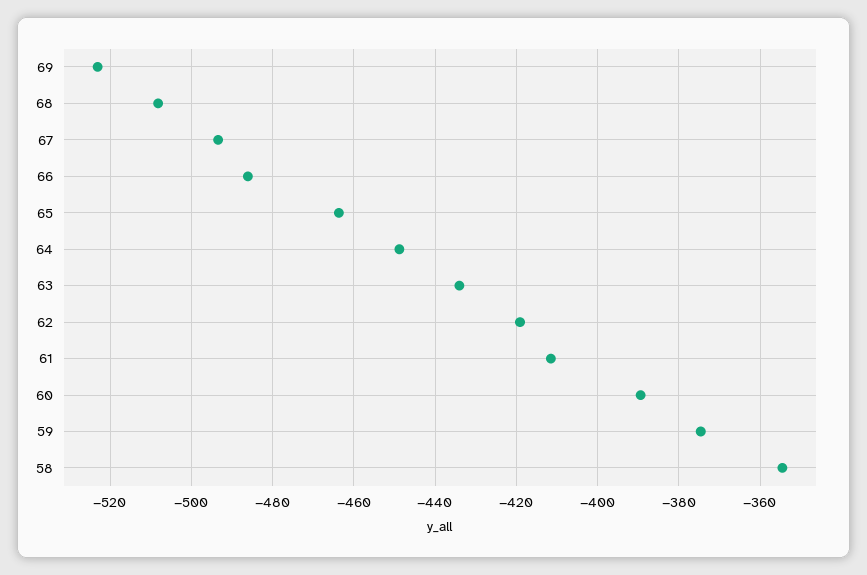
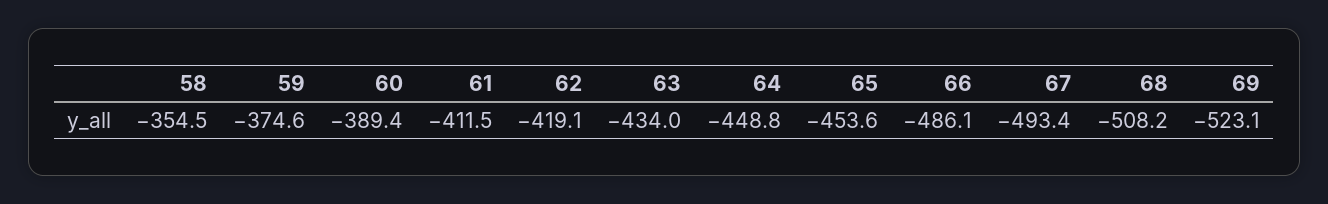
  {
    "69": -523.1,
    "68": -508.2,
    "67": -493.4,
    "66": -486.1,
-   "65": -464,
+   "65": -453.6,
    "64": -448.8,
    "63": -434,
    "62": -419.1,
    "61": -411.5,
    "60": -389.4,
    "59": -374.6,
    "58": -354.5
  }

